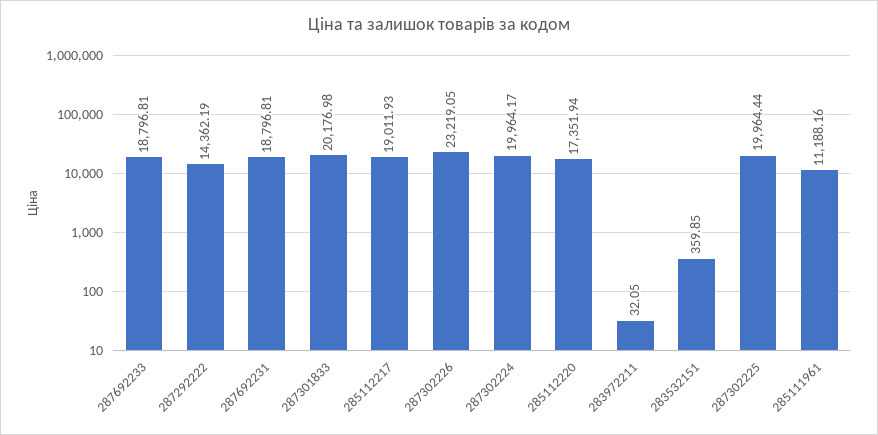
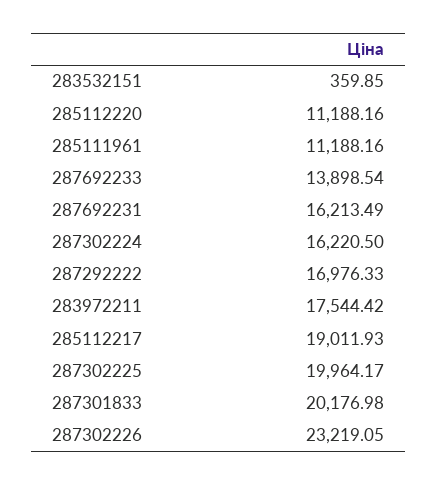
  {
-   "287692233": 18796.81,
+   "287692233": 13898.54,
-   "287292222": 14362.19,
+   "287292222": 16976.33,
-   "287692231": 18796.81,
+   "287692231": 16213.49,
    "287301833": 20176.98,
    "285112217": 19011.93,
    "287302226": 23219.05,
-   "287302224": 19964.17,
+   "287302224": 16220.5,
-   "285112220": 17351.94,
+   "285112220": 11188.16,
-   "283972211": 32.05,
+   "283972211": 17544.42,
    "283532151": 359.85,
-   "287302225": 19964.44,
+   "287302225": 19964.17,
    "285111961": 11188.16
  }

